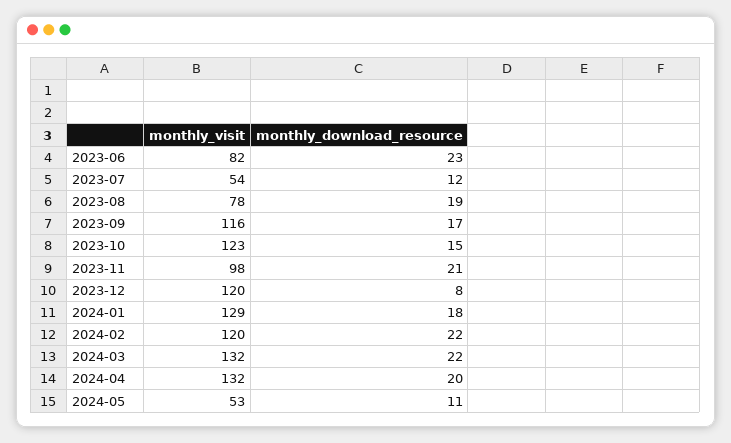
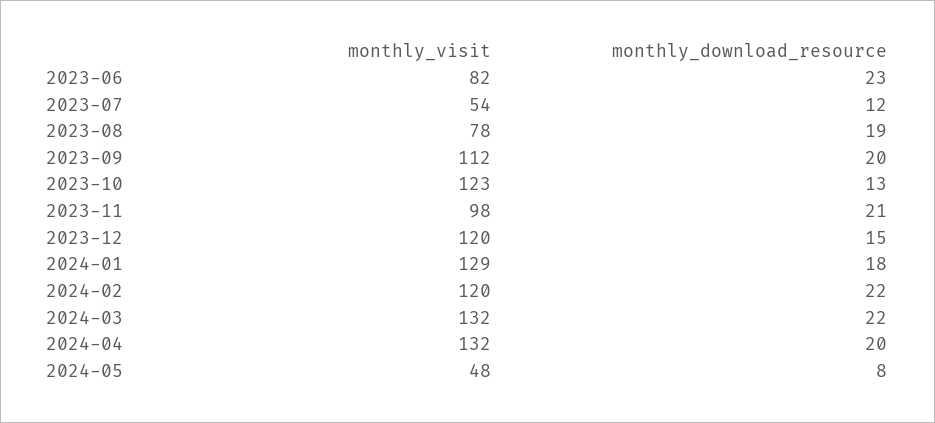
  {
    "monthly_visit": {
      "2023-06": 82,
      "2023-07": 54,
      "2023-08": 78,
-     "2023-09": 116,
+     "2023-09": 112,
      "2023-10": 123,
      "2023-11": 98,
      "2023-12": 120,
      "2024-01": 129,
      "2024-02": 120,
      "2024-03": 132,
      "2024-04": 132,
-     "2024-05": 53
+     "2024-05": 48
    },
    "monthly_download_resource": {
      "2023-06": 23,
      "2023-07": 12,
      "2023-08": 19,
-     "2023-09": 17,
+     "2023-09": 20,
-     "2023-10": 15,
+     "2023-10": 13,
      "2023-11": 21,
-     "2023-12": 8,
+     "2023-12": 15,
      "2024-01": 18,
      "2024-02": 22,
      "2024-03": 22,
      "2024-04": 20,
-     "2024-05": 11
+     "2024-05": 8
    }
  }

